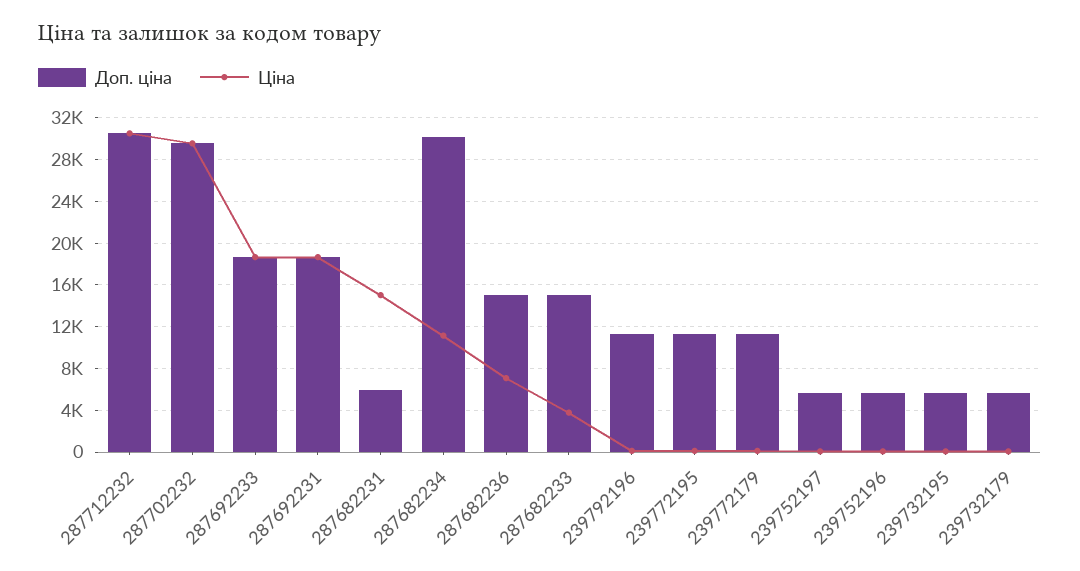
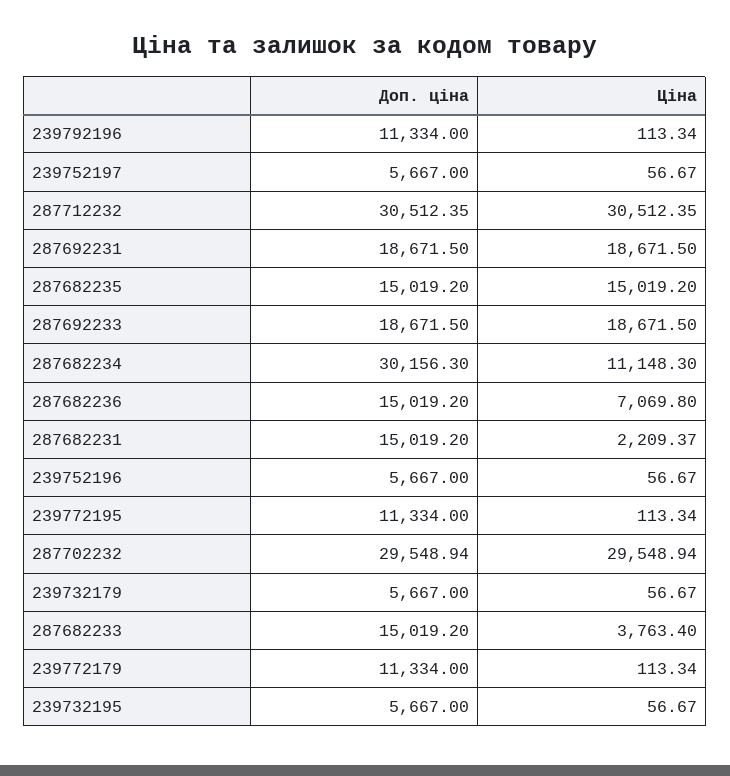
  {
    "Доп. ціна": {
      "287712232": 30512.35,
      "287702232": 29548.94,
      "287692233": 18671.5,
      "287692231": 18671.5,
-     "287682231": 6000,
+     "287682231": 15019.2,
      "287682234": 30156.3,
      "287682236": 15019.2,
      "287682233": 15019.2,
      "239792196": 11334,
      "239772195": 11334,
      "239772179": 11334,
      "239752197": 5667,
      "239752196": 5667,
      "239732195": 5667,
-     "239732179": 5667
+     "239732179": 5667,
+     "287682235": 15019.2
    },
    "Ціна": {
      "287712232": 30512.35,
      "287702232": 29548.94,
      "287692233": 18671.5,
      "287692231": 18671.5,
-     "287682231": 15000,
+     "287682231": 2209.37,
      "287682234": 11148.3,
      "287682236": 7069.8,
      "287682233": 3763.4,
      "239792196": 113.34,
      "239772195": 113.34,
      "239772179": 113.34,
      "239752197": 56.67,
      "239752196": 56.67,
      "239732195": 56.67,
-     "239732179": 56.67
+     "239732179": 56.67,
+     "287682235": 15019.2
    }
  }

